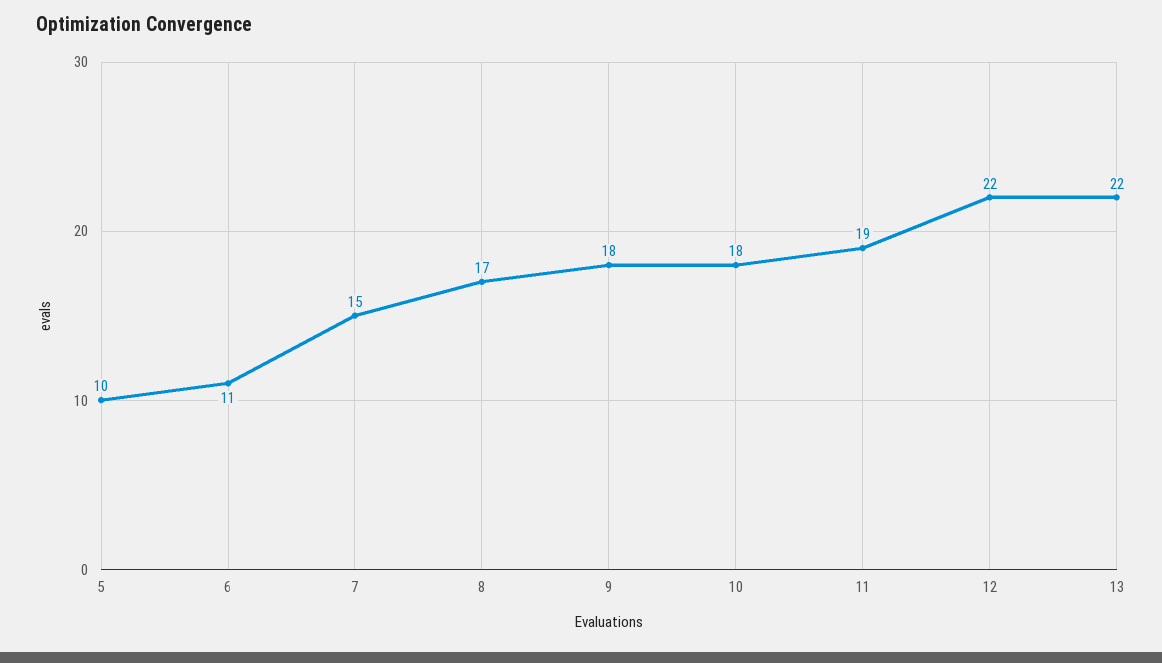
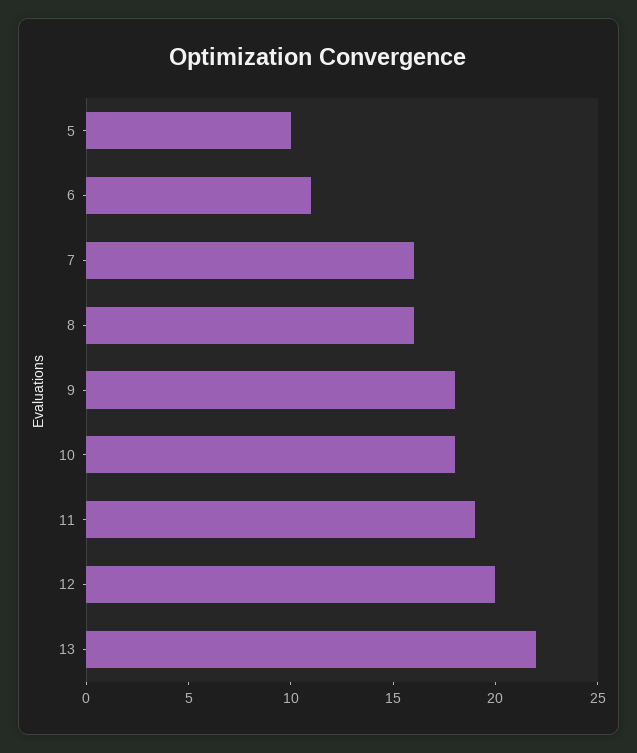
  {
    "5": 10,
    "6": 11,
-   "7": 15,
+   "7": 16,
-   "8": 17,
+   "8": 16,
    "9": 18,
    "10": 18,
    "11": 19,
-   "12": 22,
+   "12": 20,
    "13": 22
  }

